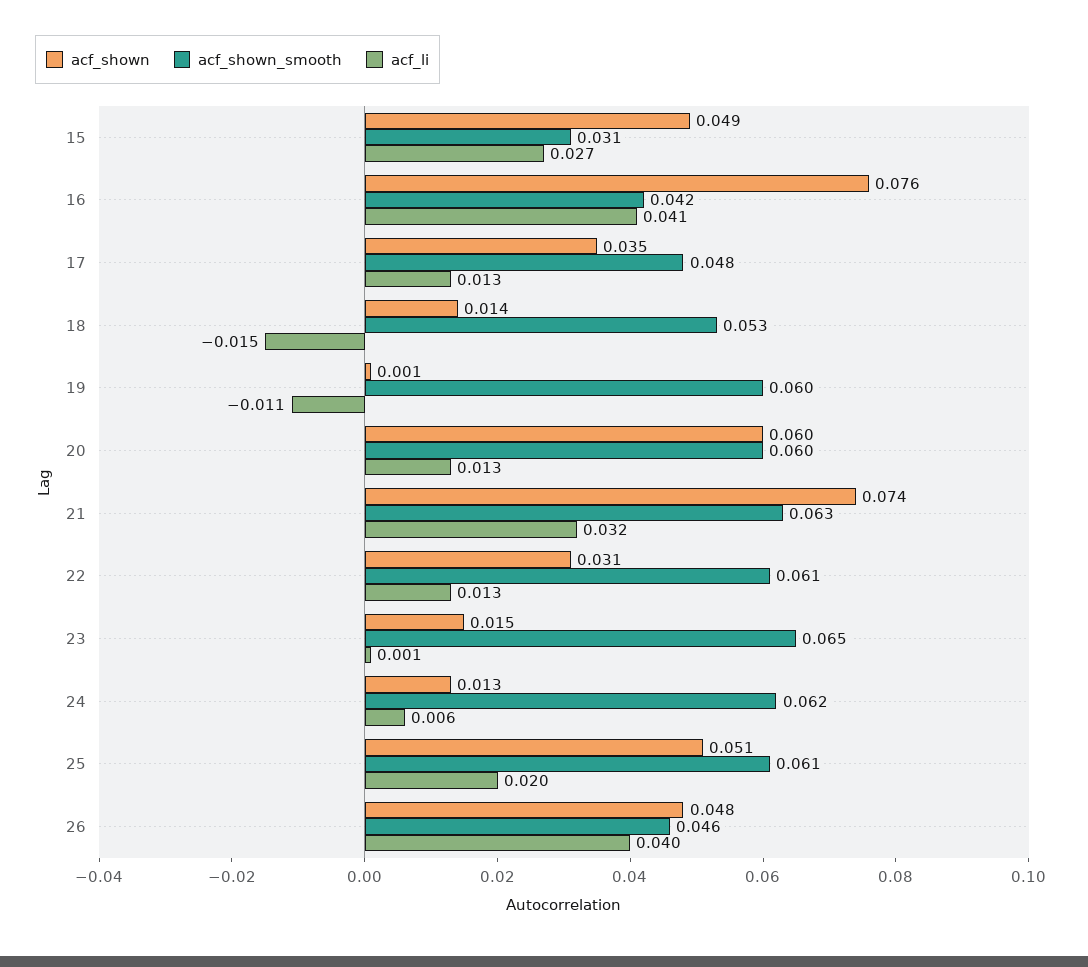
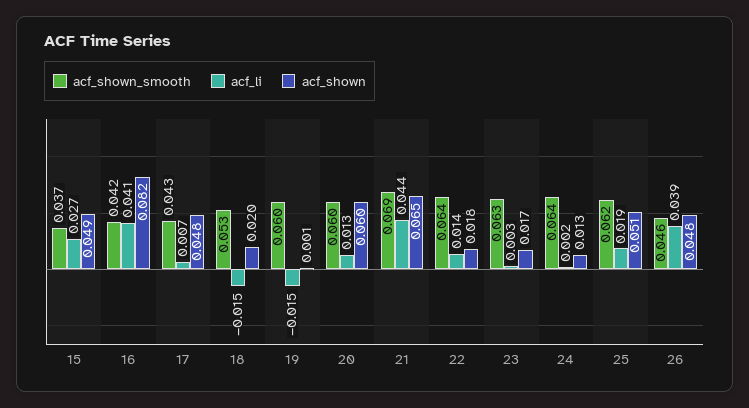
  {
    "acf_shown": {
      "15": 0.049,
-     "16": 0.076,
+     "16": 0.082,
-     "17": 0.035,
+     "17": 0.048,
-     "18": 0.014,
+     "18": 0.02,
      "19": 0.001,
      "20": 0.06,
-     "21": 0.074,
+     "21": 0.065,
-     "22": 0.031,
+     "22": 0.018,
-     "23": 0.015,
+     "23": 0.017,
      "24": 0.013,
      "25": 0.051,
      "26": 0.048
    },
    "acf_shown_smooth": {
-     "15": 0.031,
+     "15": 0.037,
      "16": 0.042,
-     "17": 0.048,
+     "17": 0.043,
      "18": 0.053,
      "19": 0.06,
      "20": 0.06,
-     "21": 0.063,
+     "21": 0.069,
-     "22": 0.061,
+     "22": 0.064,
-     "23": 0.065,
+     "23": 0.063,
-     "24": 0.062,
+     "24": 0.064,
-     "25": 0.061,
+     "25": 0.062,
      "26": 0.046
    },
    "acf_li": {
      "15": 0.027,
      "16": 0.041,
-     "17": 0.013,
+     "17": 0.007,
      "18": -0.015,
-     "19": -0.011,
+     "19": -0.015,
      "20": 0.013,
-     "21": 0.032,
+     "21": 0.044,
-     "22": 0.013,
+     "22": 0.014,
-     "23": 0.001,
+     "23": 0.003,
-     "24": 0.006,
+     "24": 0.002,
-     "25": 0.02,
+     "25": 0.019,
-     "26": 0.04
+     "26": 0.039
    }
  }

